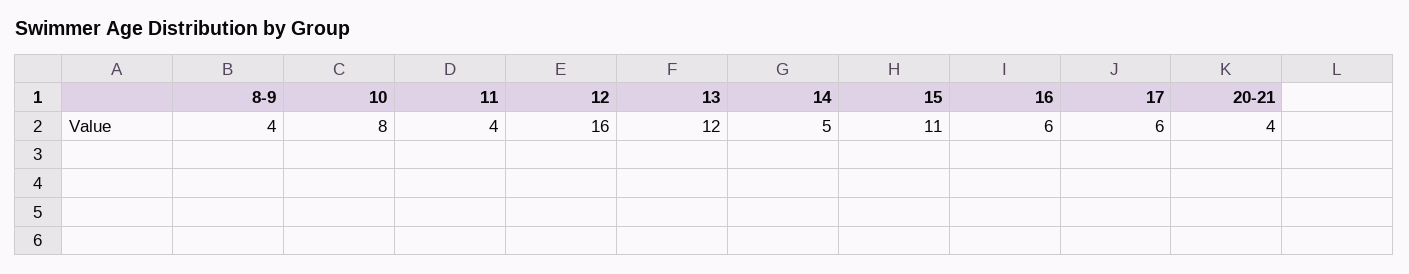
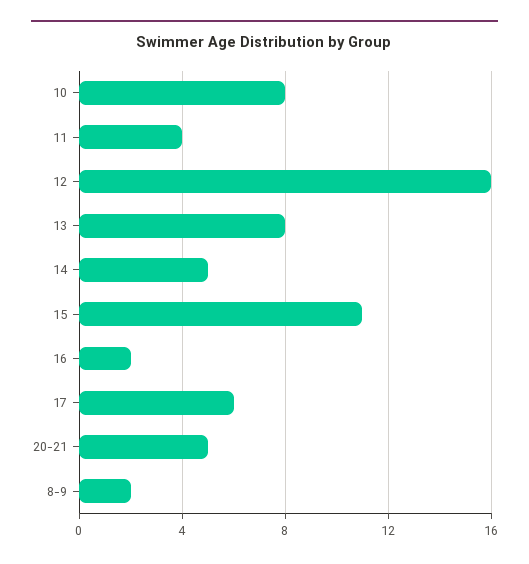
  {
-   "8-9": 4,
+   "8-9": 2,
    "10": 8,
    "11": 4,
    "12": 16,
-   "13": 12,
+   "13": 8,
    "14": 5,
    "15": 11,
-   "16": 6,
+   "16": 2,
    "17": 6,
-   "20-21": 4
+   "20-21": 5
  }

